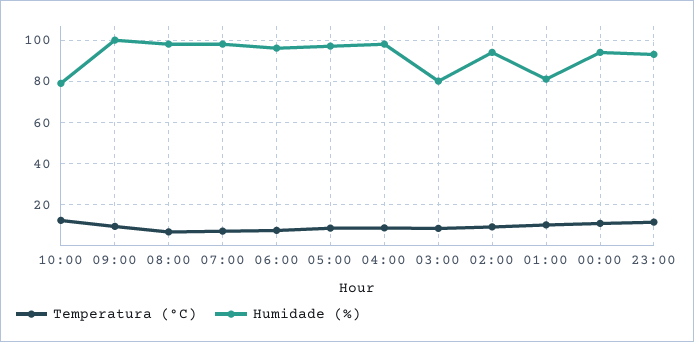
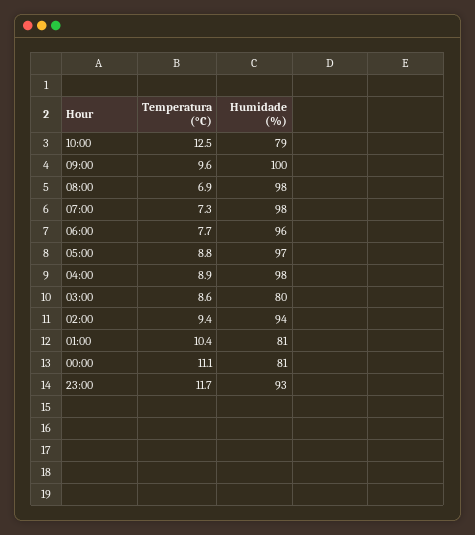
  {
    "Temperatura (°C)": {
      "10:00": 12.5,
      "09:00": 9.6,
      "08:00": 6.9,
      "07:00": 7.3,
      "06:00": 7.7,
      "05:00": 8.8,
      "04:00": 8.9,
      "03:00": 8.6,
      "02:00": 9.4,
      "01:00": 10.4,
      "00:00": 11.1,
      "23:00": 11.7
    },
    "Humidade (%)": {
      "10:00": 79,
      "09:00": 100,
      "08:00": 98,
      "07:00": 98,
      "06:00": 96,
      "05:00": 97,
      "04:00": 98,
      "03:00": 80,
      "02:00": 94,
      "01:00": 81,
-     "00:00": 95,
+     "00:00": 81,
      "23:00": 93
    }
  }

